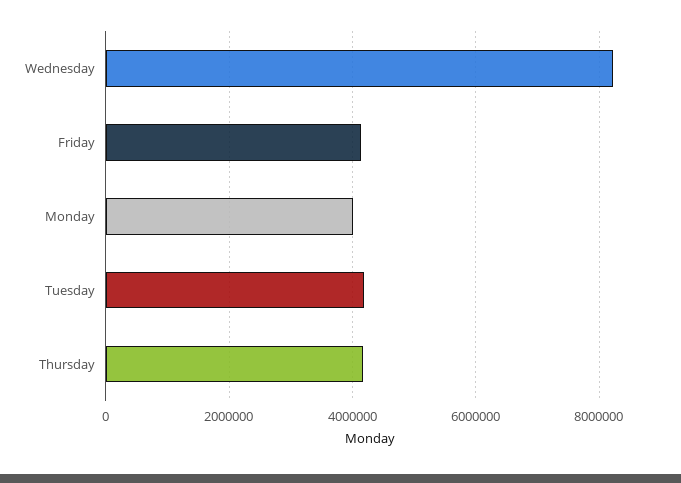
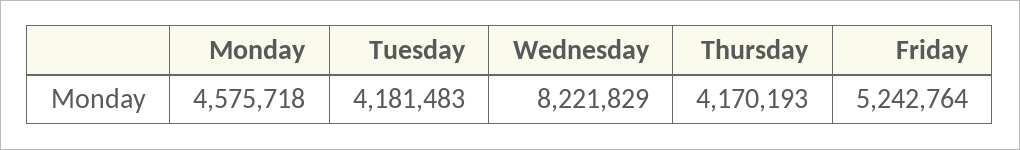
  {
    "Wednesday": 8221829,
-   "Friday": 4200000,
+   "Friday": 5242764,
-   "Monday": 4000000,
+   "Monday": 4575718,
    "Tuesday": 4181483,
    "Thursday": 4170193
  }

